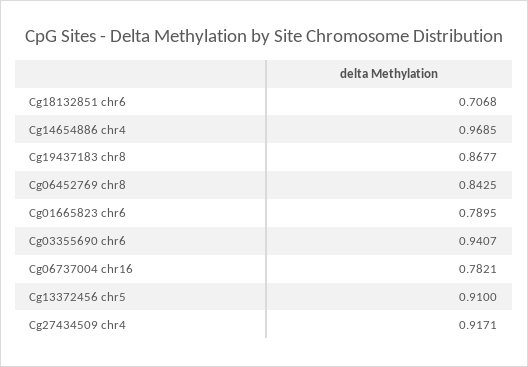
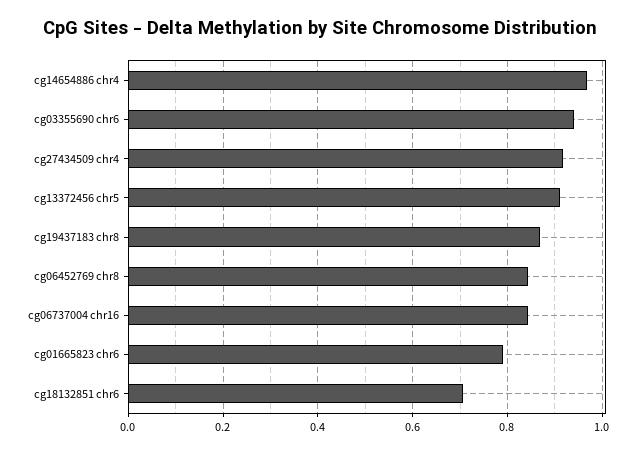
  {
    "Cg18132851 chr6": 0.7068,
    "Cg14654886 chr4": 0.9685,
    "Cg19437183 chr8": 0.8677,
    "Cg06452769 chr8": 0.8425,
    "Cg01665823 chr6": 0.7895,
    "Cg03355690 chr6": 0.9407,
-   "Cg06737004 chr16": 0.7821,
+   "Cg06737004 chr16": 0.84,
    "Cg13372456 chr5": 0.91,
    "Cg27434509 chr4": 0.9171
  }

